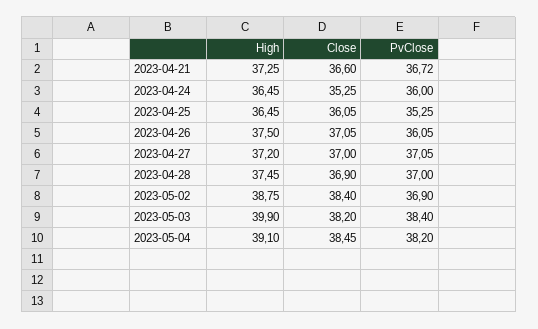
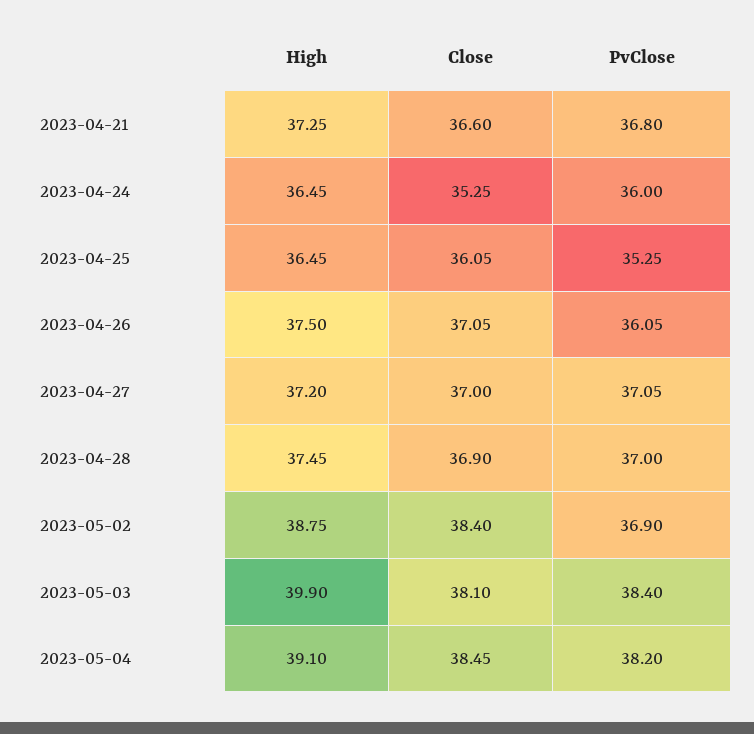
  {
    "High": {
      "2023-04-21": 37.25,
      "2023-04-24": 36.45,
      "2023-04-25": 36.45,
      "2023-04-26": 37.5,
      "2023-04-27": 37.2,
      "2023-04-28": 37.45,
      "2023-05-02": 38.75,
      "2023-05-03": 39.9,
      "2023-05-04": 39.1
    },
    "Close": {
      "2023-04-21": 36.6,
      "2023-04-24": 35.25,
      "2023-04-25": 36.05,
      "2023-04-26": 37.05,
      "2023-04-27": 37,
      "2023-04-28": 36.9,
      "2023-05-02": 38.4,
-     "2023-05-03": 38.2,
+     "2023-05-03": 38.1,
      "2023-05-04": 38.45
    },
    "PvClose": {
-     "2023-04-21": 36.72,
+     "2023-04-21": 36.8,
      "2023-04-24": 36,
      "2023-04-25": 35.25,
      "2023-04-26": 36.05,
      "2023-04-27": 37.05,
      "2023-04-28": 37,
      "2023-05-02": 36.9,
      "2023-05-03": 38.4,
      "2023-05-04": 38.2
    }
  }

